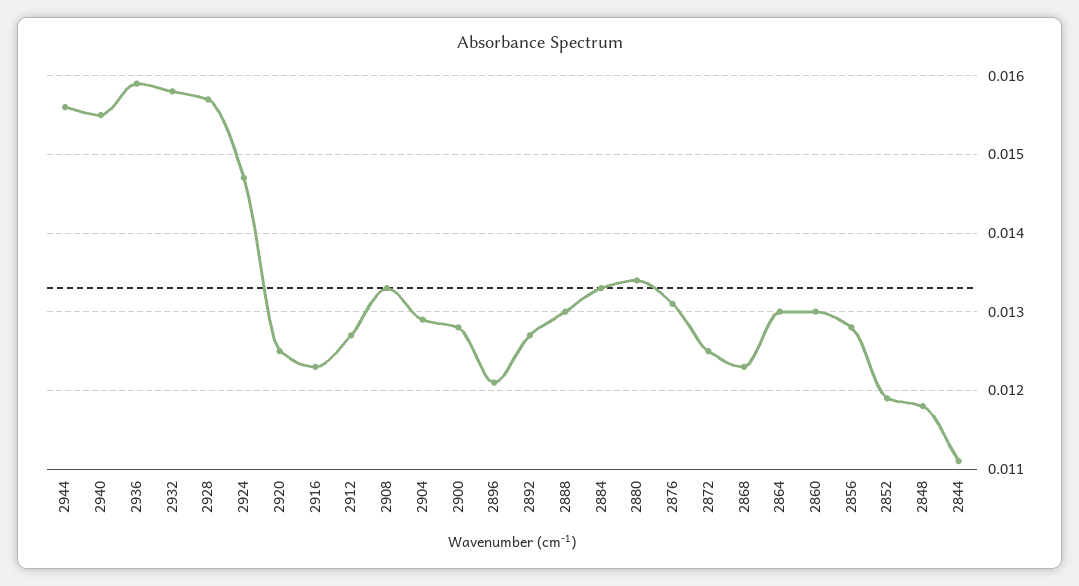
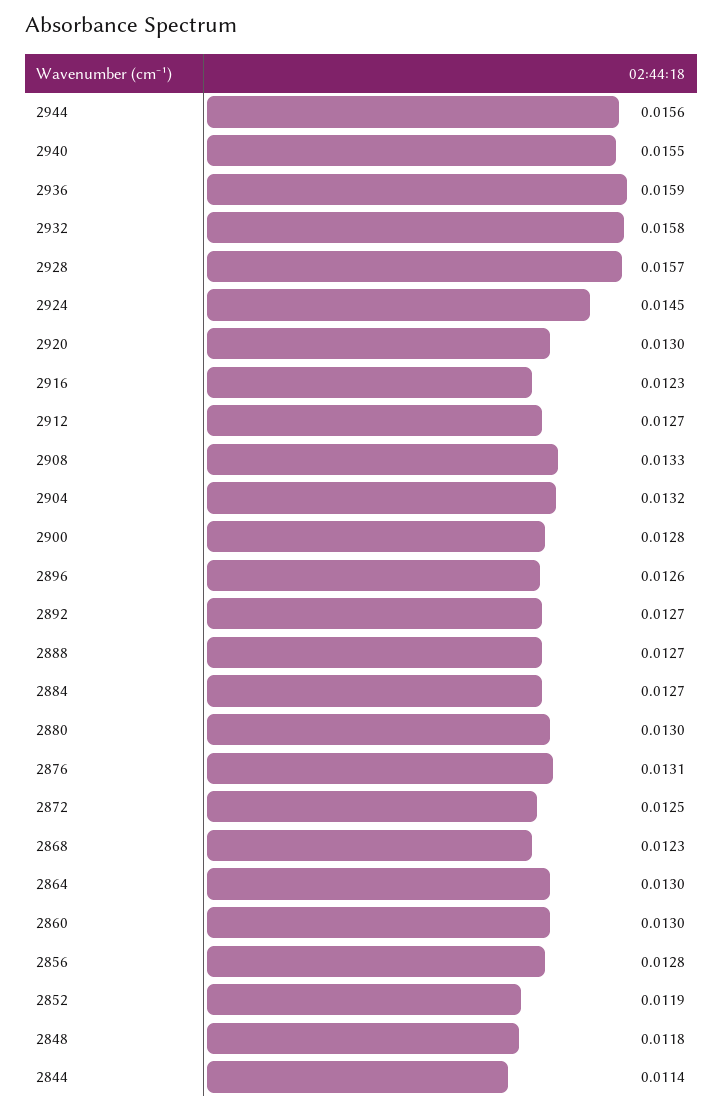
  {
    "2944": 0.0156,
    "2940": 0.0155,
    "2936": 0.0159,
    "2932": 0.0158,
    "2928": 0.0157,
-   "2924": 0.0147,
+   "2924": 0.0145,
-   "2920": 0.0125,
+   "2920": 0.013,
    "2916": 0.0123,
    "2912": 0.0127,
    "2908": 0.0133,
-   "2904": 0.0129,
+   "2904": 0.0132,
    "2900": 0.0128,
-   "2896": 0.0121,
+   "2896": 0.0126,
    "2892": 0.0127,
-   "2888": 0.013,
+   "2888": 0.0127,
-   "2884": 0.0133,
+   "2884": 0.0127,
-   "2880": 0.0134,
+   "2880": 0.013,
    "2876": 0.0131,
    "2872": 0.0125,
    "2868": 0.0123,
    "2864": 0.013,
    "2860": 0.013,
    "2856": 0.0128,
    "2852": 0.0119,
    "2848": 0.0118,
-   "2844": 0.0111
+   "2844": 0.0114
  }

